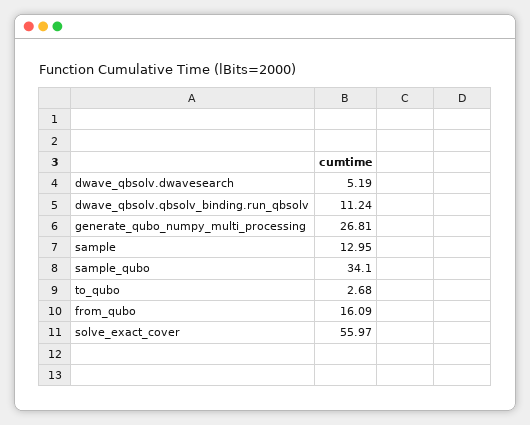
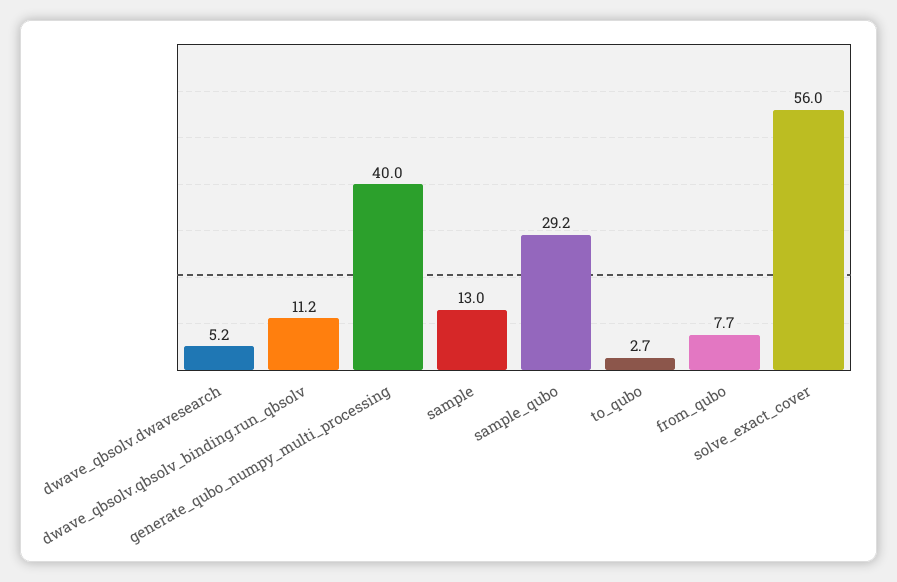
  {
    "dwave_qbsolv.dwavesearch": 5.19,
    "dwave_qbsolv.qbsolv_binding.run_qbsolv": 11.24,
-   "generate_qubo_numpy_multi_processing": 26.81,
+   "generate_qubo_numpy_multi_processing": 40,
    "sample": 12.95,
-   "sample_qubo": 34.1,
+   "sample_qubo": 29.2,
    "to_qubo": 2.68,
-   "from_qubo": 16.09,
+   "from_qubo": 7.7,
    "solve_exact_cover": 55.97
  }

